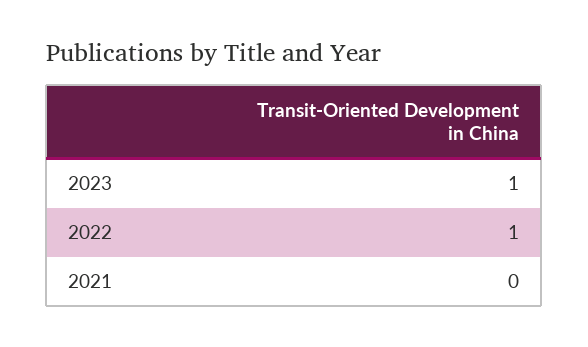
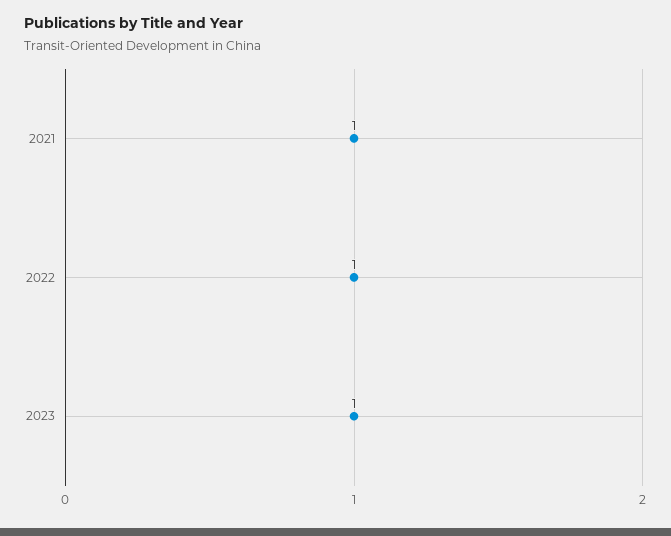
  {
    "2023": 1,
    "2022": 1,
-   "2021": 0
+   "2021": 1
  }

